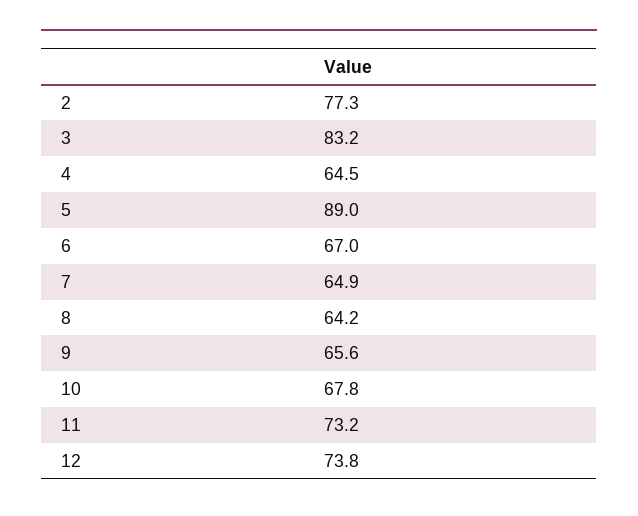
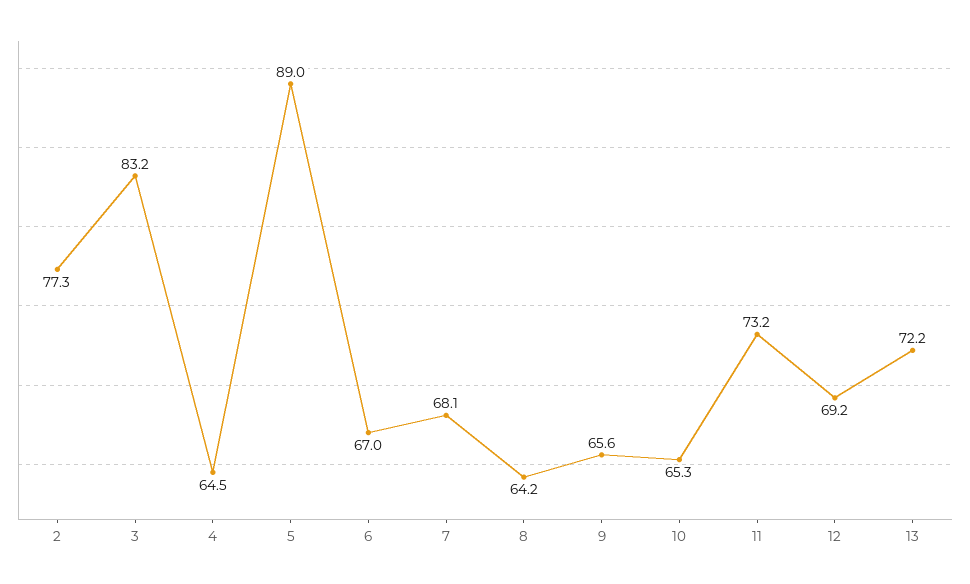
  {
    "2": 77.3,
    "3": 83.2,
    "4": 64.5,
    "5": 89,
    "6": 67,
-   "7": 64.9,
+   "7": 68.1,
    "8": 64.2,
    "9": 65.6,
-   "10": 67.8,
+   "10": 65.3,
    "11": 73.2,
-   "12": 73.8
+   "12": 69.2,
+   "13": 72.2
  }

